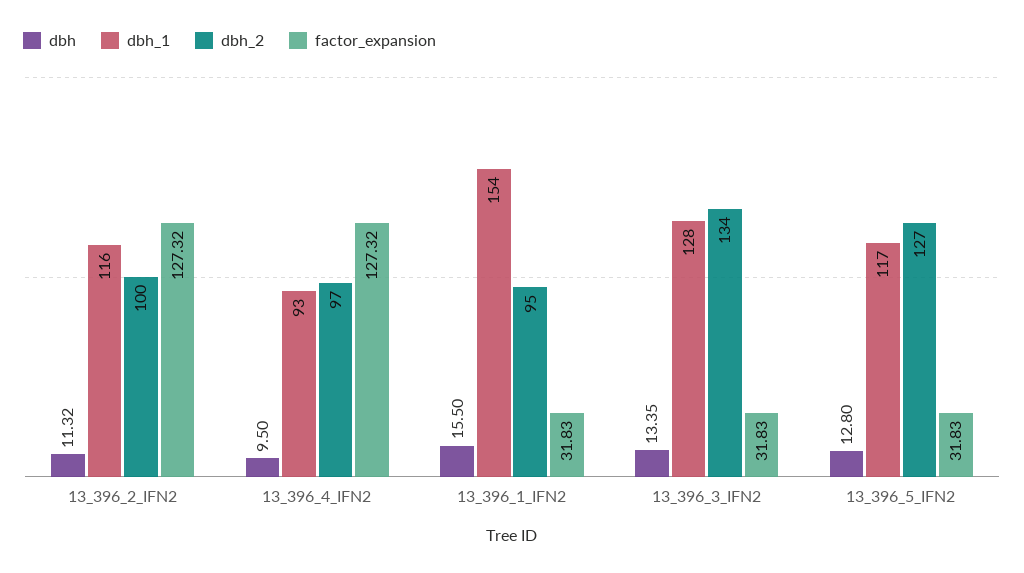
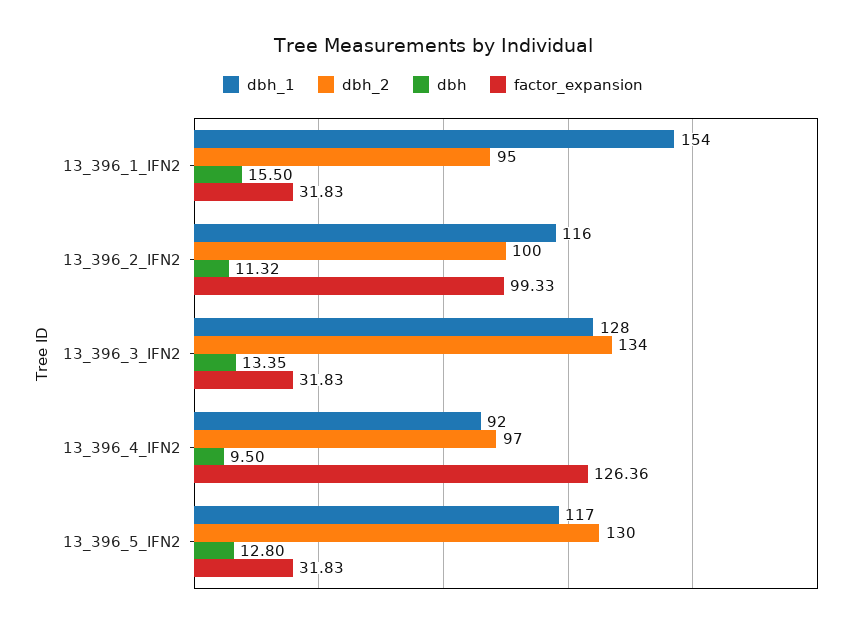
  {
    "dbh": {
      "13_396_2_IFN2": 11.32,
      "13_396_4_IFN2": 9.5,
      "13_396_1_IFN2": 15.5,
      "13_396_3_IFN2": 13.35,
      "13_396_5_IFN2": 12.8
    },
    "dbh_1": {
      "13_396_2_IFN2": 116,
-     "13_396_4_IFN2": 93,
+     "13_396_4_IFN2": 92,
      "13_396_1_IFN2": 154,
      "13_396_3_IFN2": 128,
      "13_396_5_IFN2": 117
    },
    "dbh_2": {
      "13_396_2_IFN2": 100,
      "13_396_4_IFN2": 97,
      "13_396_1_IFN2": 95,
      "13_396_3_IFN2": 134,
-     "13_396_5_IFN2": 127
+     "13_396_5_IFN2": 130
    },
    "factor_expansion": {
-     "13_396_2_IFN2": 127.32,
+     "13_396_2_IFN2": 99.33,
-     "13_396_4_IFN2": 127.32,
+     "13_396_4_IFN2": 126.36,
      "13_396_1_IFN2": 31.83,
      "13_396_3_IFN2": 31.83,
      "13_396_5_IFN2": 31.83
    }
  }

